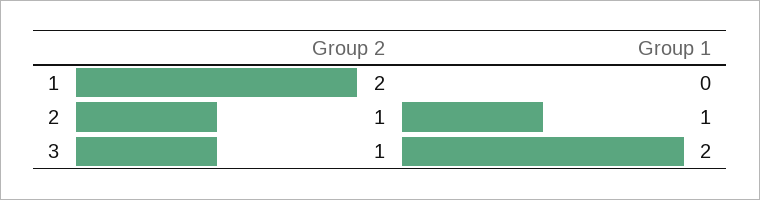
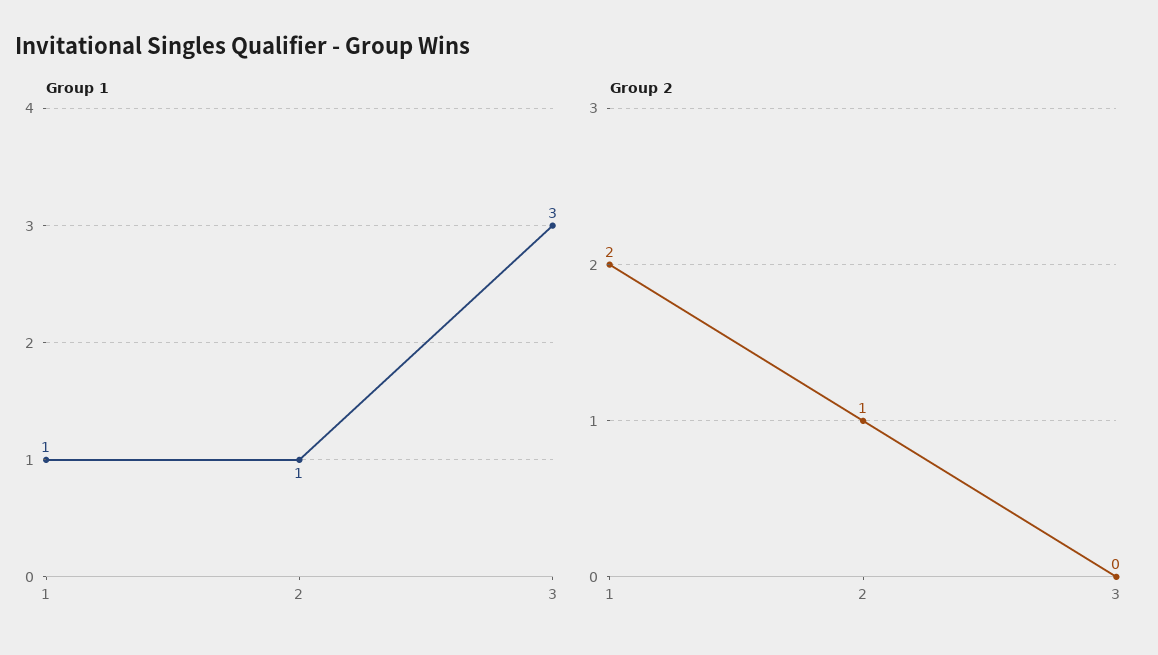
  {
    "Group 2": {
      "1": 2,
      "2": 1,
-     "3": 1
+     "3": 0
    },
    "Group 1": {
-     "1": 0,
+     "1": 1,
      "2": 1,
-     "3": 2
+     "3": 3
    }
  }

